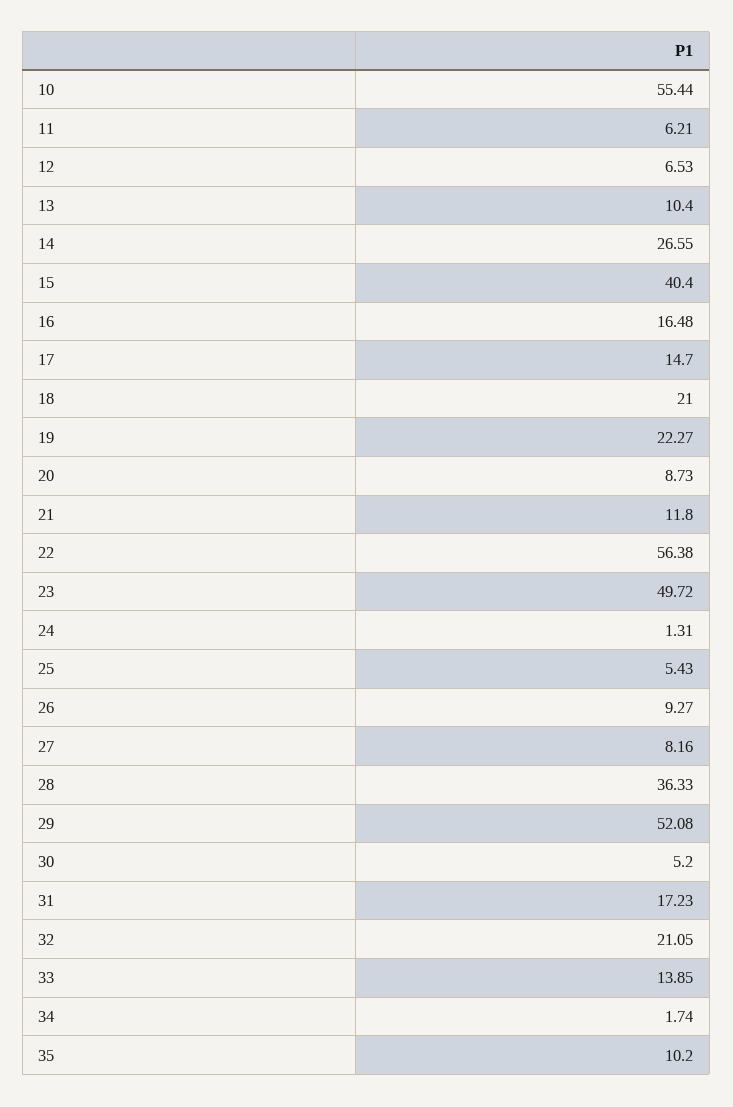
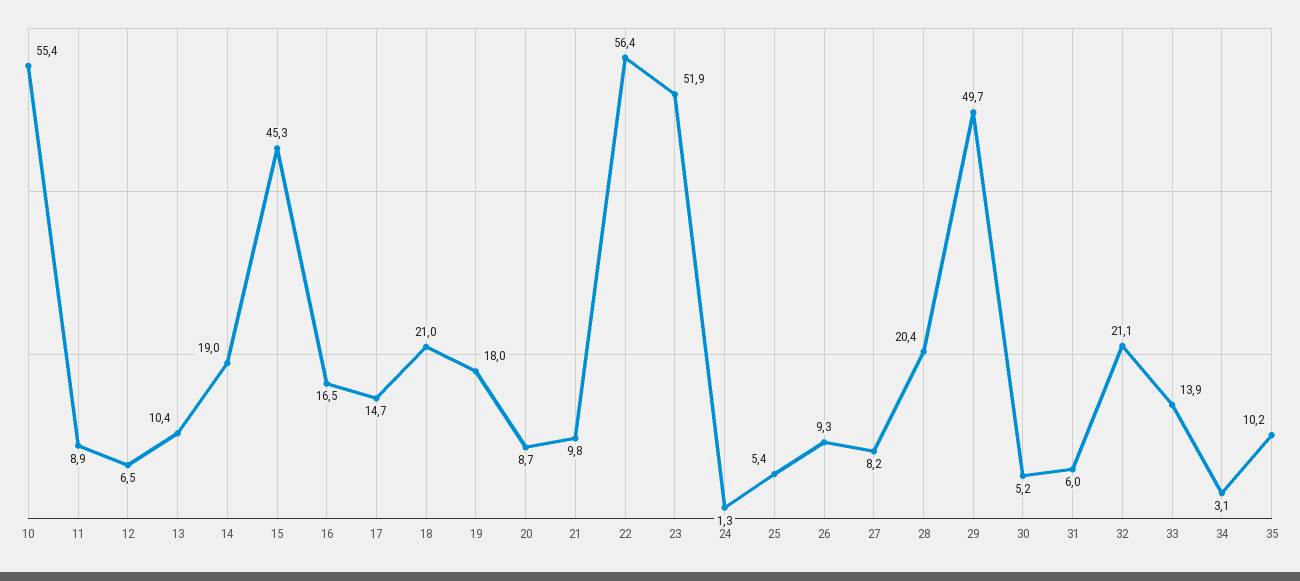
  {
    "10": 55.44,
-   "11": 6.21,
+   "11": 8.9,
    "12": 6.53,
    "13": 10.4,
-   "14": 26.55,
+   "14": 19,
-   "15": 40.4,
+   "15": 45.3,
    "16": 16.48,
    "17": 14.7,
    "18": 21,
-   "19": 22.27,
+   "19": 18,
    "20": 8.73,
-   "21": 11.8,
+   "21": 9.8,
    "22": 56.38,
-   "23": 49.72,
+   "23": 51.9,
    "24": 1.31,
    "25": 5.43,
    "26": 9.27,
    "27": 8.16,
-   "28": 36.33,
+   "28": 20.4,
-   "29": 52.08,
+   "29": 49.7,
    "30": 5.2,
-   "31": 17.23,
+   "31": 6,
    "32": 21.05,
    "33": 13.85,
-   "34": 1.74,
+   "34": 3.1,
    "35": 10.2
  }

